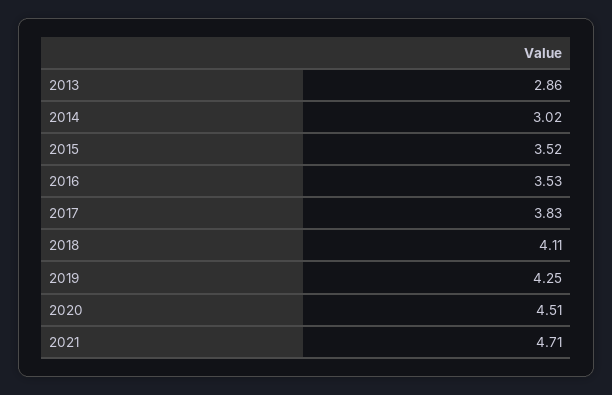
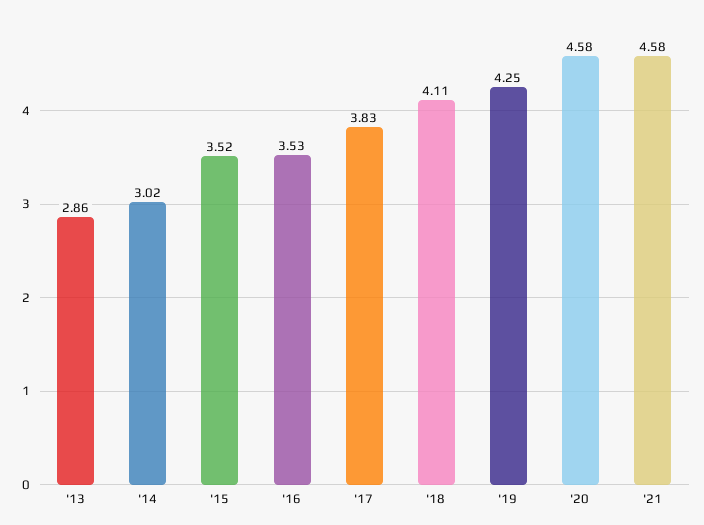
  {
    "2013": 2.86,
    "2014": 3.02,
    "2015": 3.52,
    "2016": 3.53,
    "2017": 3.83,
    "2018": 4.11,
    "2019": 4.25,
-   "2020": 4.51,
+   "2020": 4.58,
-   "2021": 4.71
+   "2021": 4.58
  }

